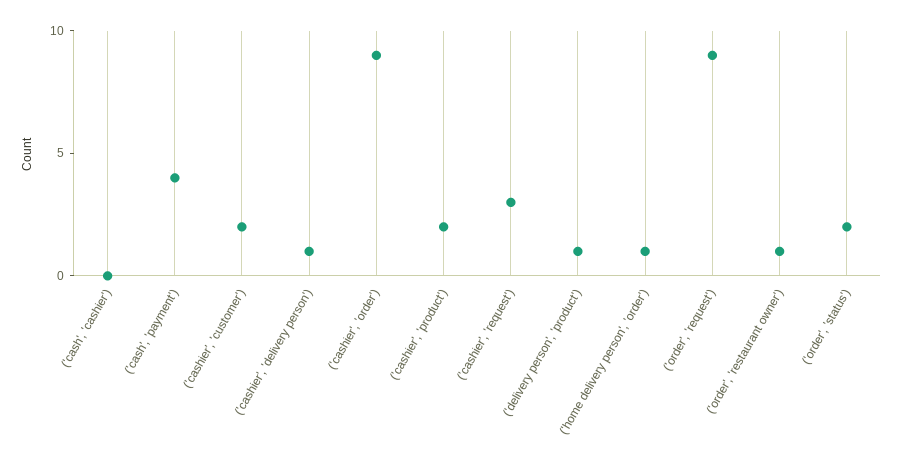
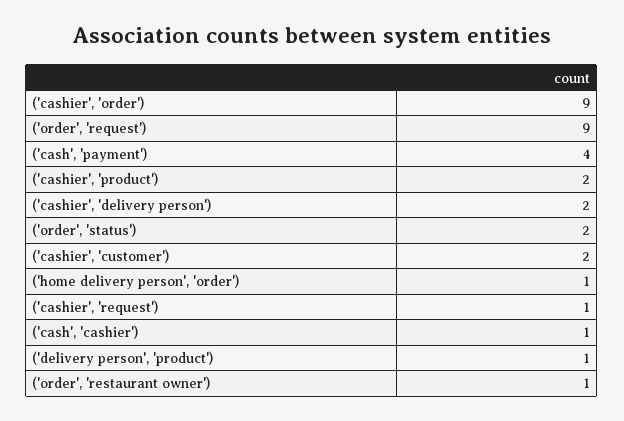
  {
-   "('cash', 'cashier')": 0,
+   "('cash', 'cashier')": 1,
    "('cash', 'payment')": 4,
    "('cashier', 'customer')": 2,
-   "('cashier', 'delivery person')": 1,
+   "('cashier', 'delivery person')": 2,
    "('cashier', 'order')": 9,
    "('cashier', 'product')": 2,
-   "('cashier', 'request')": 3,
+   "('cashier', 'request')": 1,
    "('delivery person', 'product')": 1,
    "('home delivery person', 'order')": 1,
    "('order', 'request')": 9,
    "('order', 'restaurant owner')": 1,
    "('order', 'status')": 2
  }

